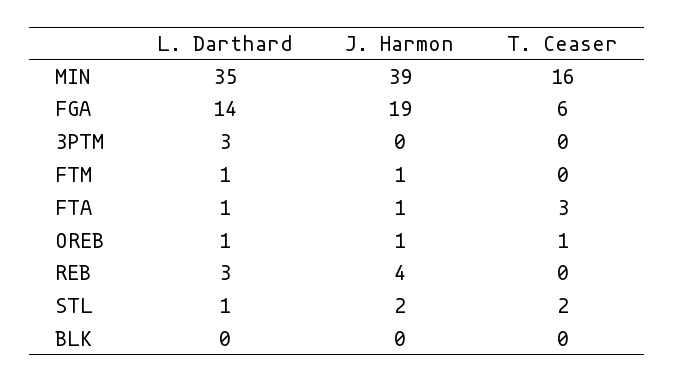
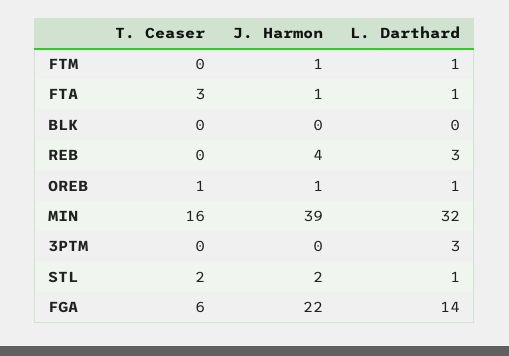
  {
    "L. Darthard": {
-     "MIN": 35,
+     "MIN": 32,
      "FGA": 14,
      "3PTM": 3,
      "FTM": 1,
      "FTA": 1,
      "OREB": 1,
      "REB": 3,
      "STL": 1,
      "BLK": 0
    },
    "J. Harmon": {
      "MIN": 39,
-     "FGA": 19,
+     "FGA": 22,
      "3PTM": 0,
      "FTM": 1,
      "FTA": 1,
      "OREB": 1,
      "REB": 4,
      "STL": 2,
      "BLK": 0
    },
    "T. Ceaser": {
      "MIN": 16,
      "FGA": 6,
      "3PTM": 0,
      "FTM": 0,
      "FTA": 3,
      "OREB": 1,
      "REB": 0,
      "STL": 2,
      "BLK": 0
    }
  }

